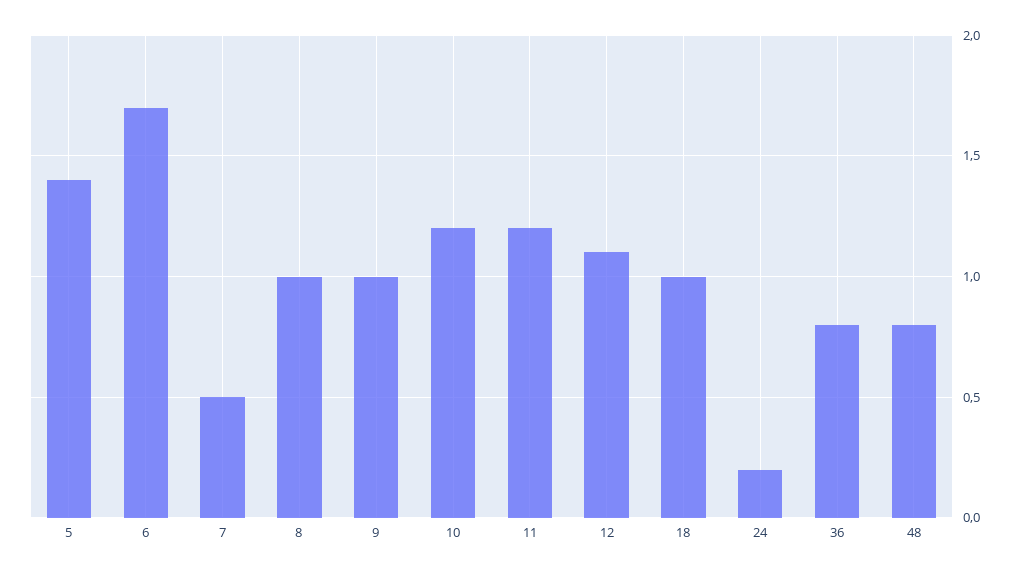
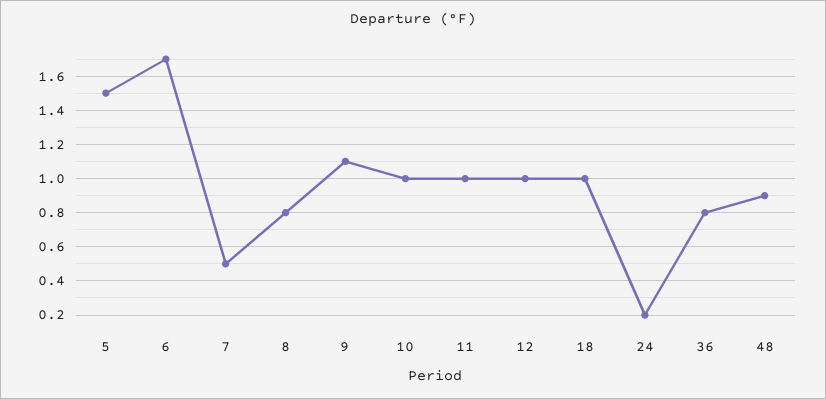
  {
-   "5": 1.4,
+   "5": 1.5,
    "6": 1.7,
    "7": 0.5,
-   "8": 1,
+   "8": 0.8,
-   "9": 1,
+   "9": 1.1,
-   "10": 1.2,
+   "10": 1,
-   "11": 1.2,
+   "11": 1,
-   "12": 1.1,
+   "12": 1,
    "18": 1,
    "24": 0.2,
    "36": 0.8,
-   "48": 0.8
+   "48": 0.9
  }

